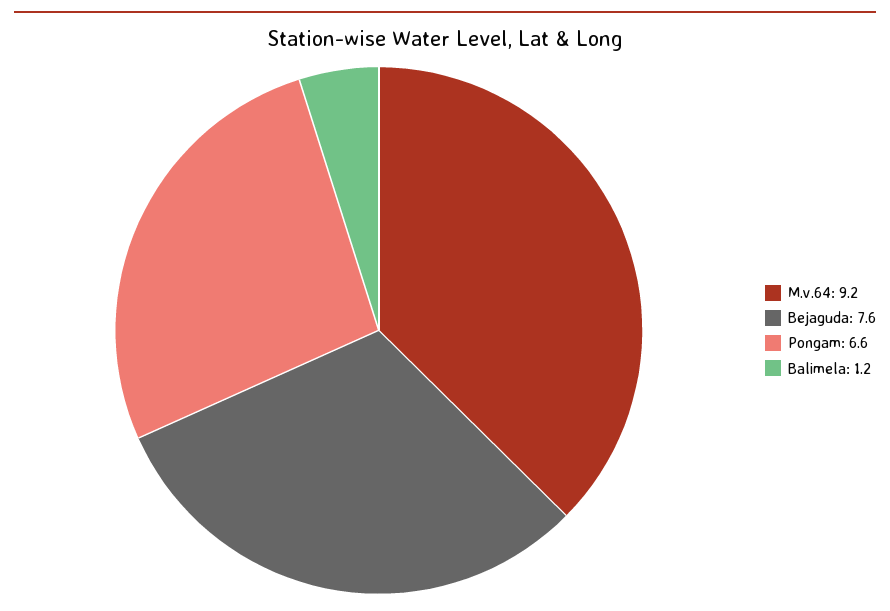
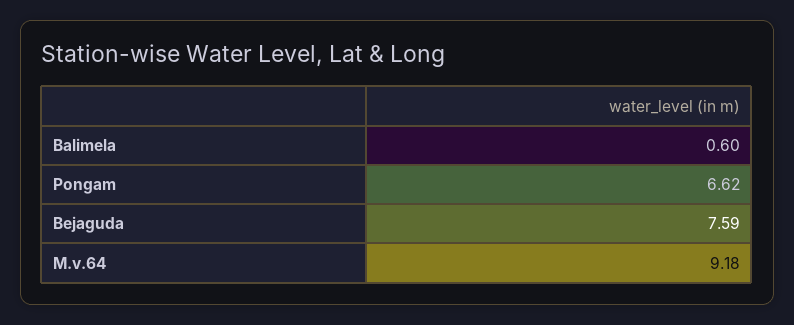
  {
    "M.v.64": 9.18,
    "Bejaguda": 7.59,
    "Pongam": 6.62,
-   "Balimela": 1.2
+   "Balimela": 0.6
  }

